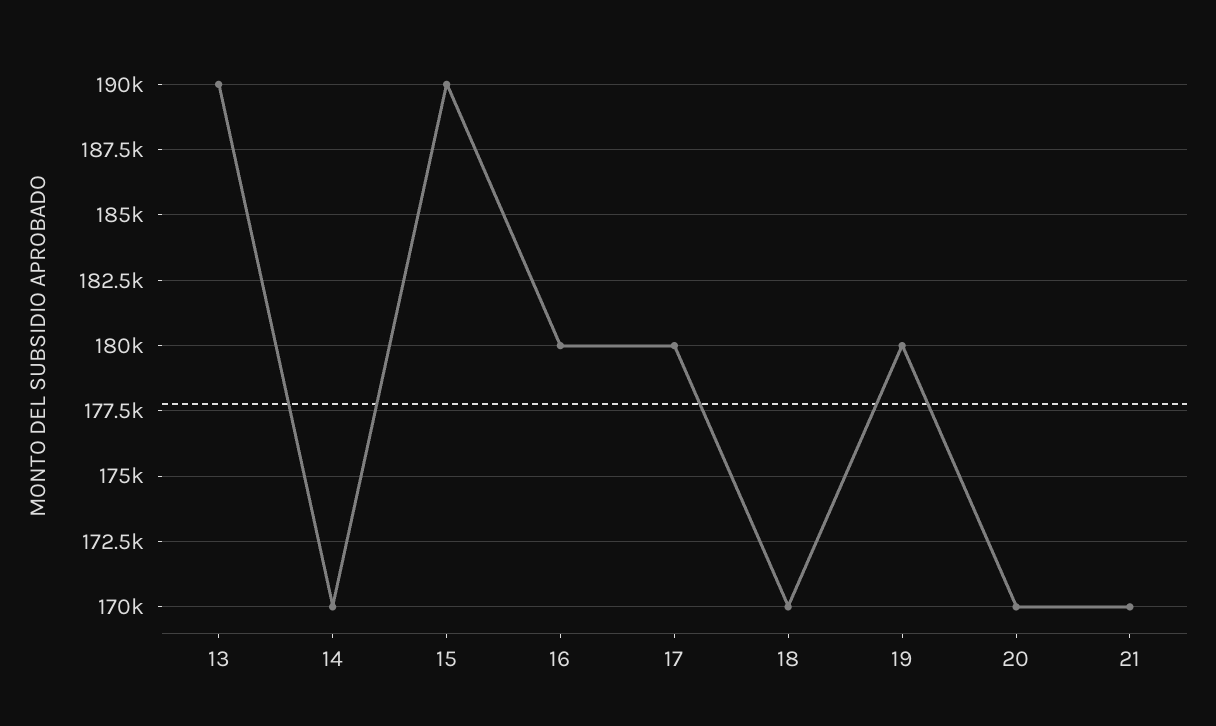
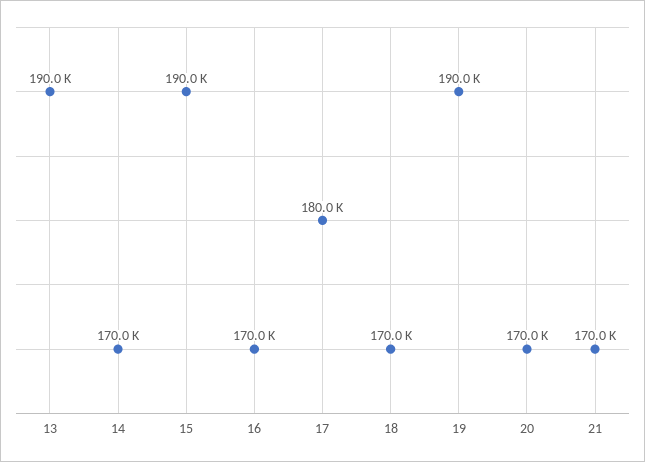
  {
    "13": 190000,
    "14": 170000,
    "15": 190000,
-   "16": 180000,
+   "16": 170000,
    "17": 180000,
    "18": 170000,
-   "19": 180000,
+   "19": 190000,
    "20": 170000,
    "21": 170000
  }

